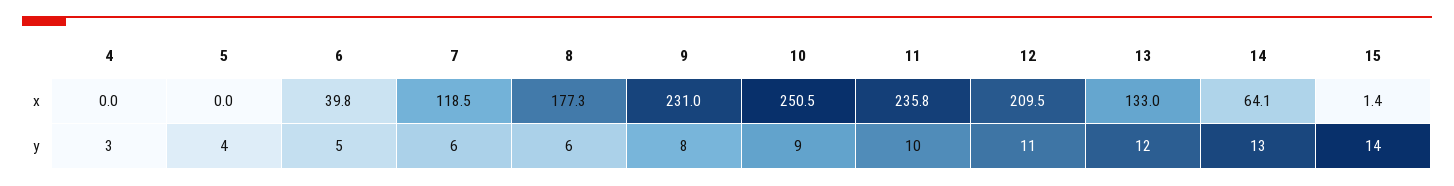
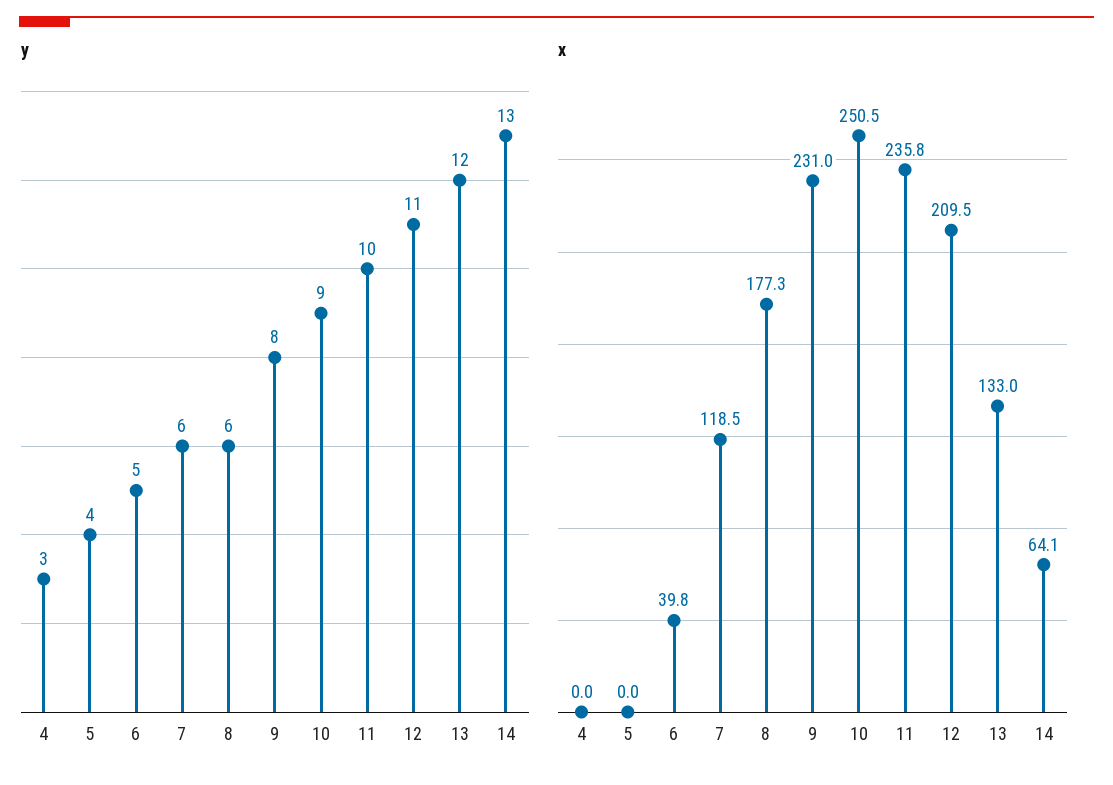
  {
    "x": {
      "4": 0,
      "5": 0,
      "6": 39.8,
      "7": 118.5,
      "8": 177.3,
      "9": 231,
      "10": 250.5,
      "11": 235.8,
      "12": 209.5,
      "13": 133,
-     "14": 64.1,
+     "14": 64.1
-     "15": 1.4
    },
    "y": {
      "4": 3,
      "5": 4,
      "6": 5,
      "7": 6,
      "8": 6,
      "9": 8,
      "10": 9,
      "11": 10,
      "12": 11,
      "13": 12,
-     "14": 13,
+     "14": 13
-     "15": 14
    }
  }

